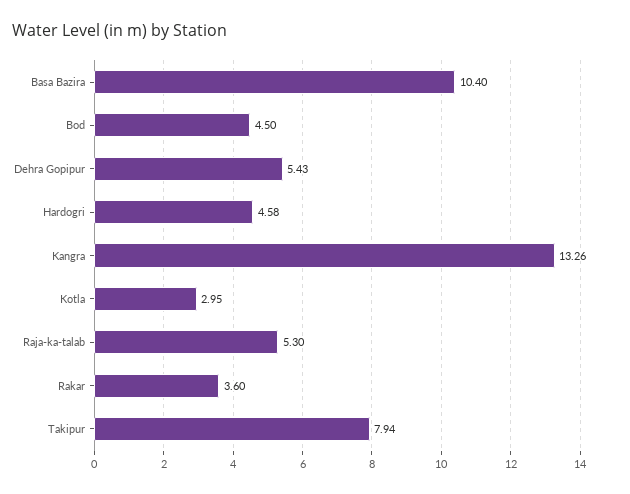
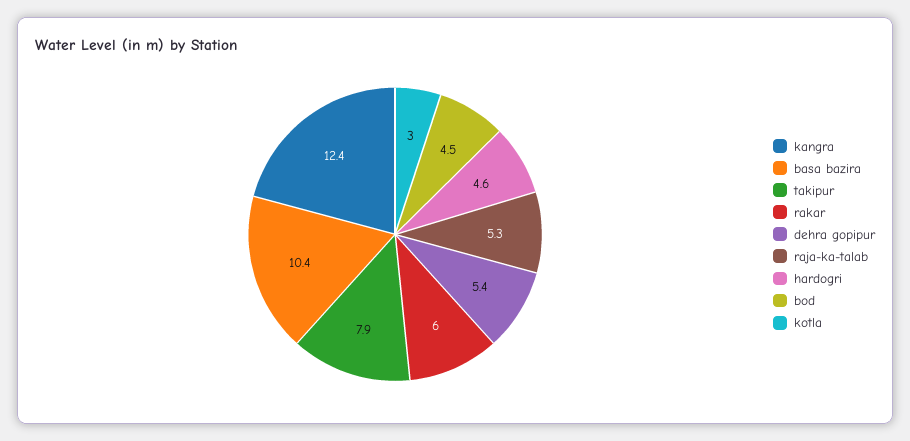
  {
    "Basa Bazira": 10.4,
    "Bod": 4.5,
    "Dehra Gopipur": 5.43,
    "Hardogri": 4.58,
-   "Kangra": 13.26,
+   "Kangra": 12.4,
    "Kotla": 2.95,
    "Raja-ka-talab": 5.3,
-   "Rakar": 3.6,
+   "Rakar": 6,
    "Takipur": 7.94
  }

